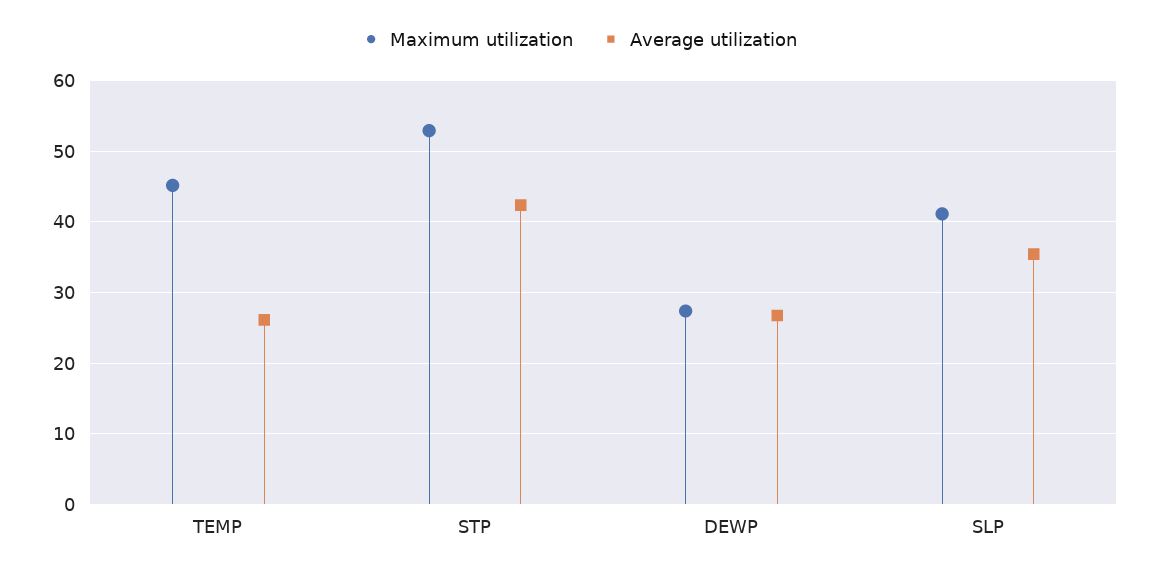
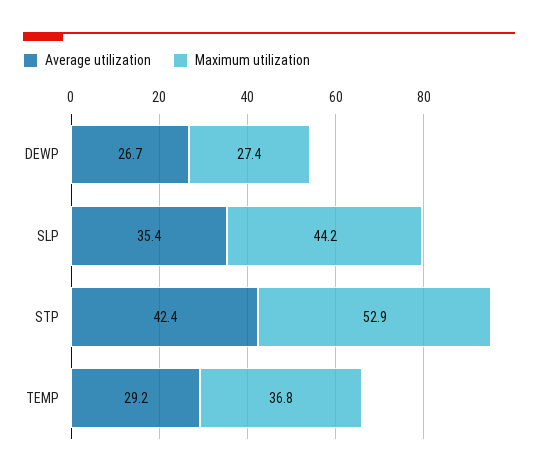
  {
    "Maximum utilization": {
-     "TEMP": 45,
+     "TEMP": 36.8,
      "STP": 52.9,
      "DEWP": 27.4,
-     "SLP": 41
+     "SLP": 44.2
    },
    "Average utilization": {
-     "TEMP": 26,
+     "TEMP": 29.2,
      "STP": 42.4,
      "DEWP": 26.7,
      "SLP": 35.4
    }
  }

